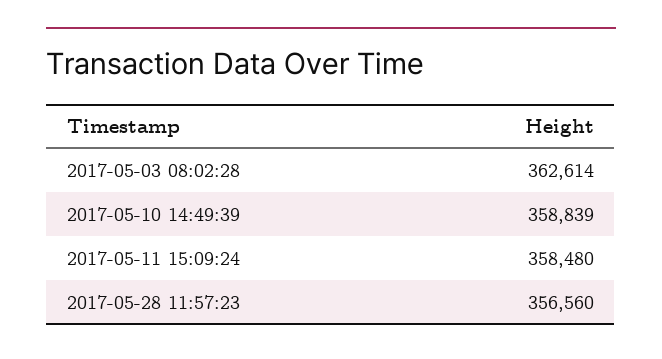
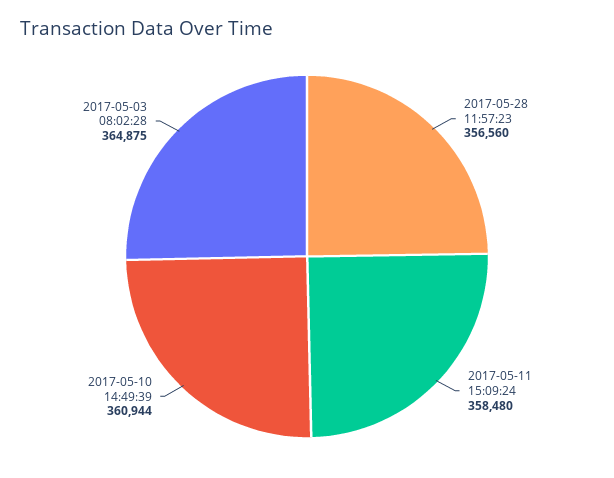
  {
-   "2017-05-03 08:02:28": 362614,
+   "2017-05-03 08:02:28": 364875,
-   "2017-05-10 14:49:39": 358839,
+   "2017-05-10 14:49:39": 360944,
    "2017-05-11 15:09:24": 358480,
    "2017-05-28 11:57:23": 356560
  }

